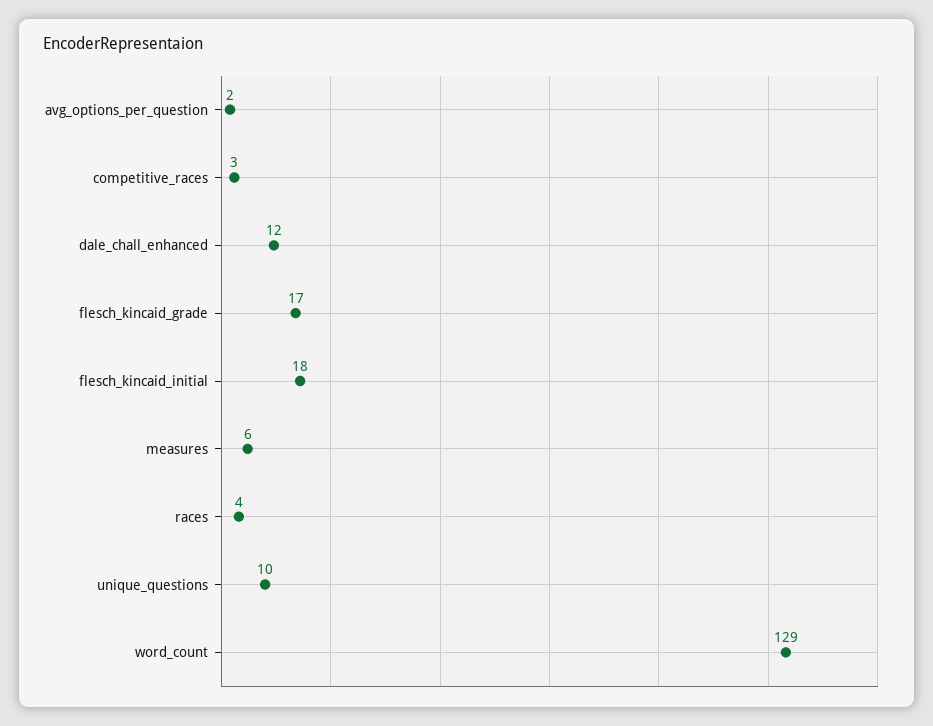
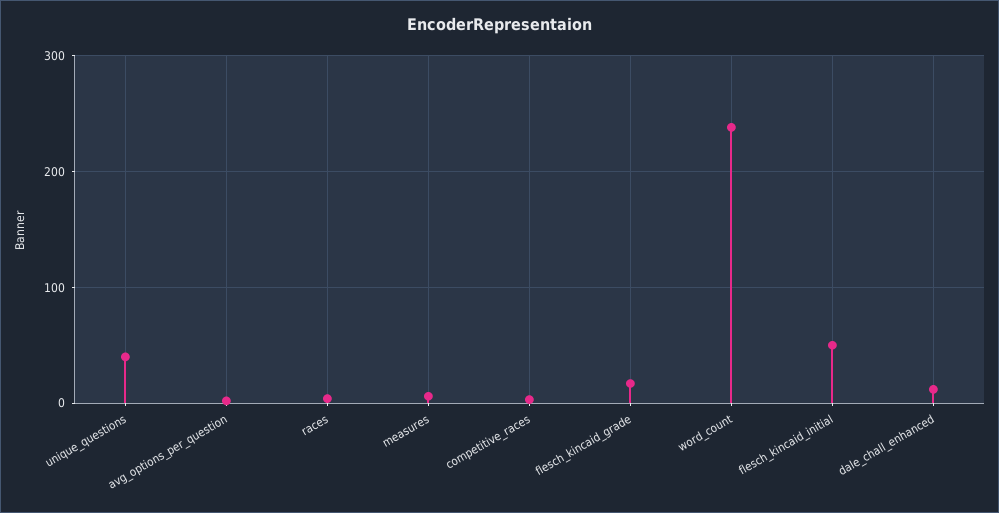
  {
    "avg_options_per_question": 2,
    "competitive_races": 3,
    "dale_chall_enhanced": 12,
    "flesch_kincaid_grade": 17,
-   "flesch_kincaid_initial": 18,
+   "flesch_kincaid_initial": 50,
    "measures": 6,
    "races": 4,
-   "unique_questions": 10,
+   "unique_questions": 40,
-   "word_count": 129
+   "word_count": 240
  }

